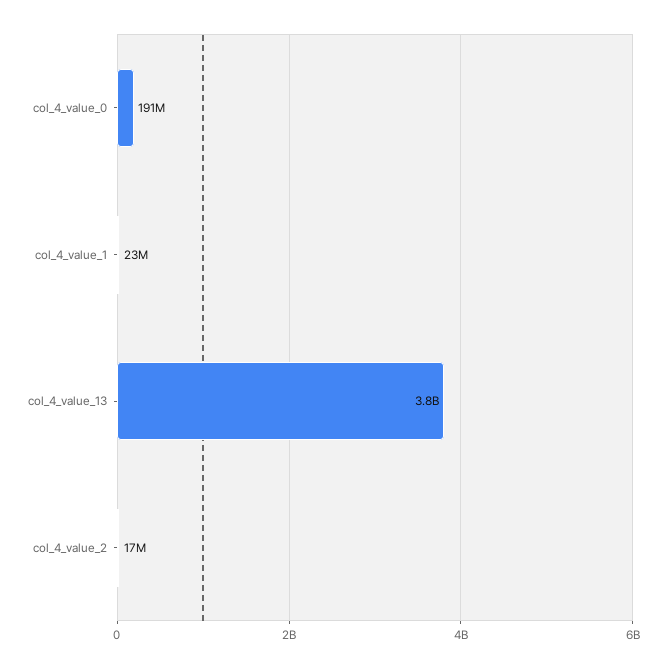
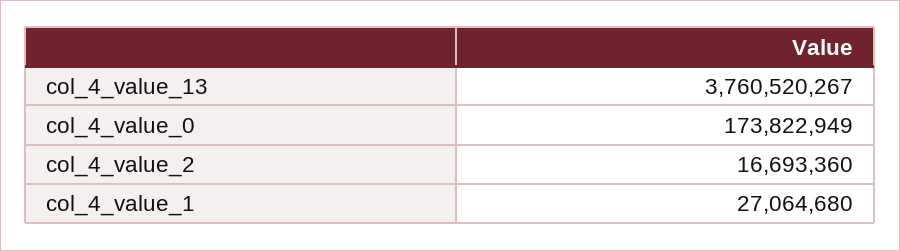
  {
-   "col_4_value_0": 191000000,
+   "col_4_value_0": 173822949,
-   "col_4_value_1": 23000000,
+   "col_4_value_1": 27064680,
    "col_4_value_13": 3760520267,
    "col_4_value_2": 16693360
  }

